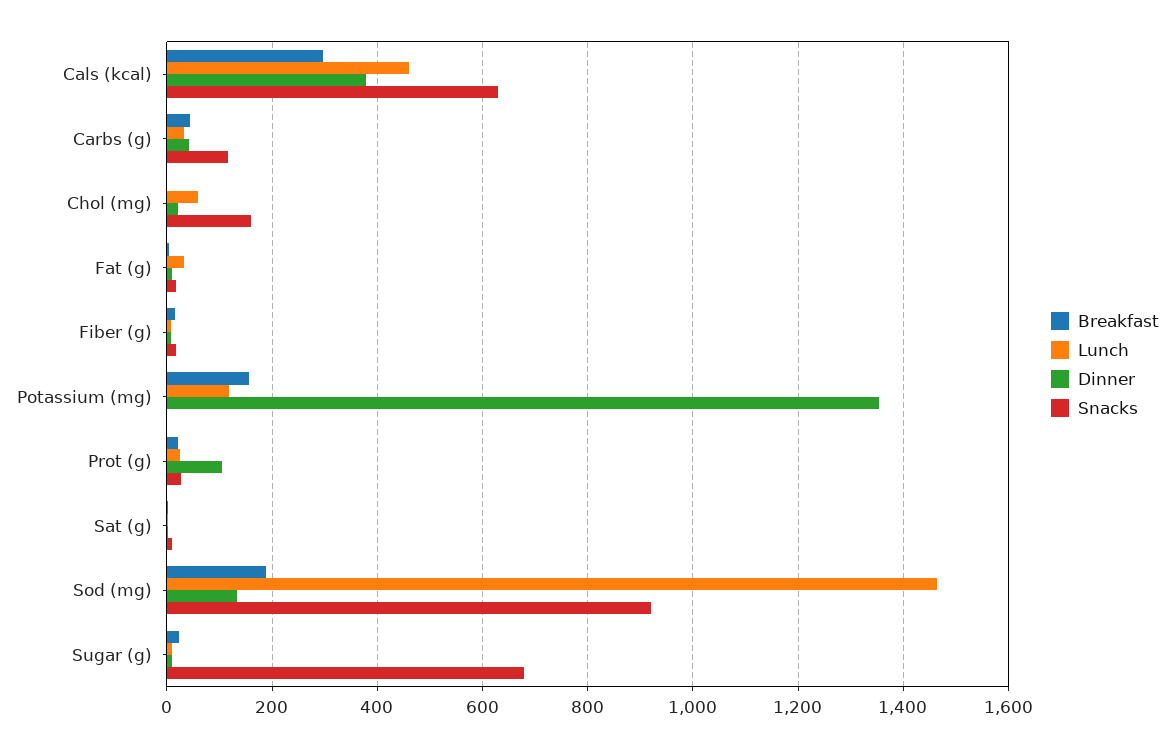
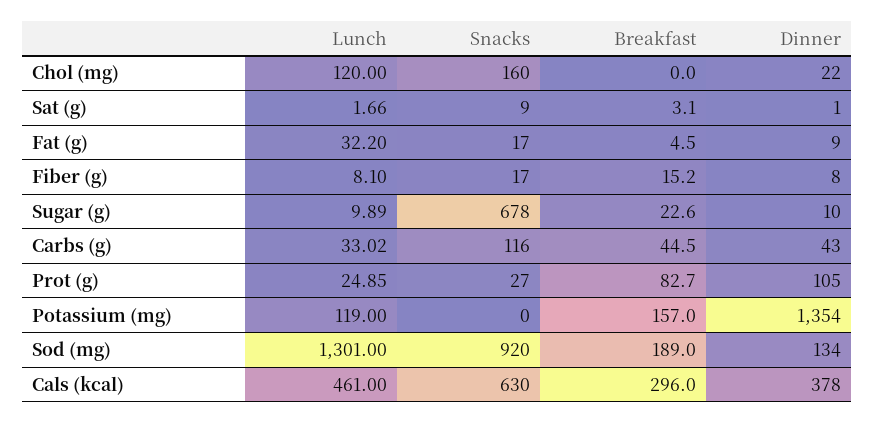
  {
    "Breakfast": {
      "Cals (kcal)": 296,
      "Carbs (g)": 44.5,
      "Chol (mg)": 0,
      "Fat (g)": 4.5,
      "Fiber (g)": 15.2,
      "Potassium (mg)": 157,
-     "Prot (g)": 20,
+     "Prot (g)": 82.7,
      "Sat (g)": 3.1,
      "Sod (mg)": 189,
      "Sugar (g)": 22.6
    },
    "Lunch": {
      "Cals (kcal)": 461,
      "Carbs (g)": 33.02,
-     "Chol (mg)": 60,
+     "Chol (mg)": 120,
      "Fat (g)": 32.2,
      "Fiber (g)": 8.1,
      "Potassium (mg)": 119,
      "Prot (g)": 24.85,
      "Sat (g)": 1.66,
-     "Sod (mg)": 1460,
+     "Sod (mg)": 1301,
      "Sugar (g)": 9.89
    },
    "Dinner": {
      "Cals (kcal)": 378,
      "Carbs (g)": 43,
      "Chol (mg)": 22,
      "Fat (g)": 9,
      "Fiber (g)": 8,
      "Potassium (mg)": 1354,
      "Prot (g)": 105,
      "Sat (g)": 1,
      "Sod (mg)": 134,
      "Sugar (g)": 10
    },
    "Snacks": {
      "Cals (kcal)": 630,
      "Carbs (g)": 116,
      "Chol (mg)": 160,
      "Fat (g)": 17,
      "Fiber (g)": 17,
      "Potassium (mg)": 0,
      "Prot (g)": 27,
      "Sat (g)": 9,
      "Sod (mg)": 920,
      "Sugar (g)": 678
    }
  }

